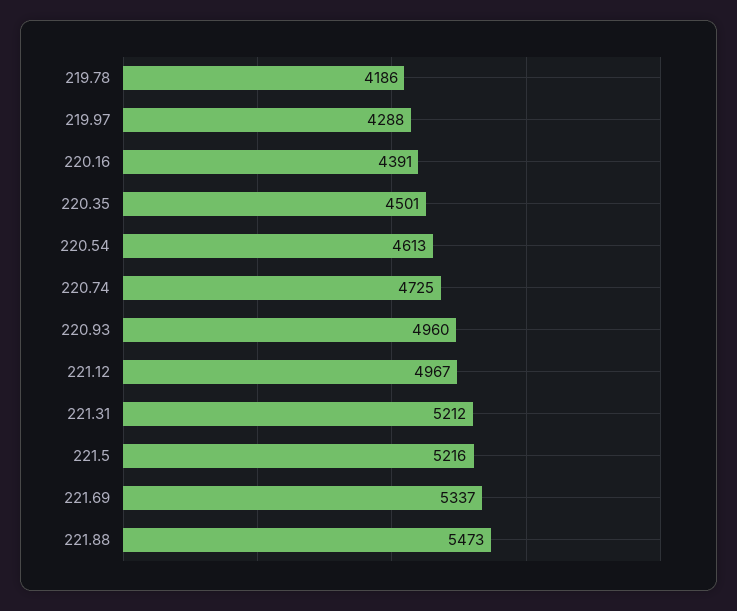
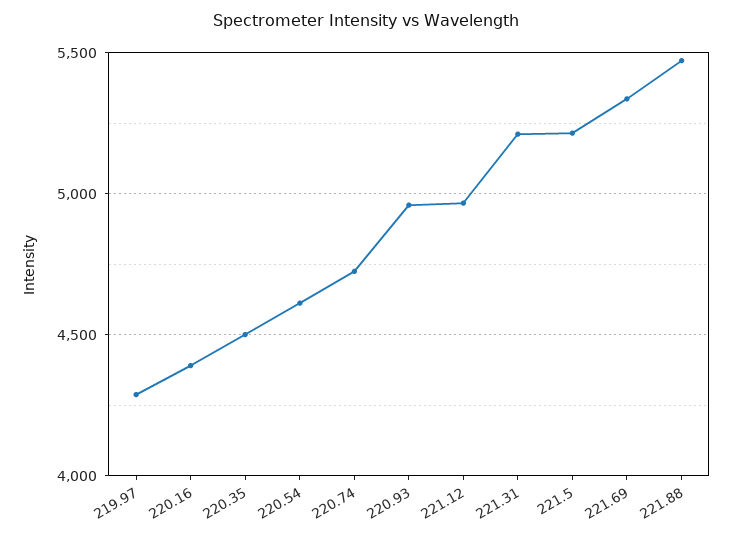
  {
-   "219.78": 4186,
    "219.97": 4288,
    "220.16": 4391,
    "220.35": 4501,
    "220.54": 4613,
    "220.74": 4725,
    "220.93": 4960,
    "221.12": 4967,
    "221.31": 5212,
    "221.5": 5216,
    "221.69": 5337,
    "221.88": 5473
  }

